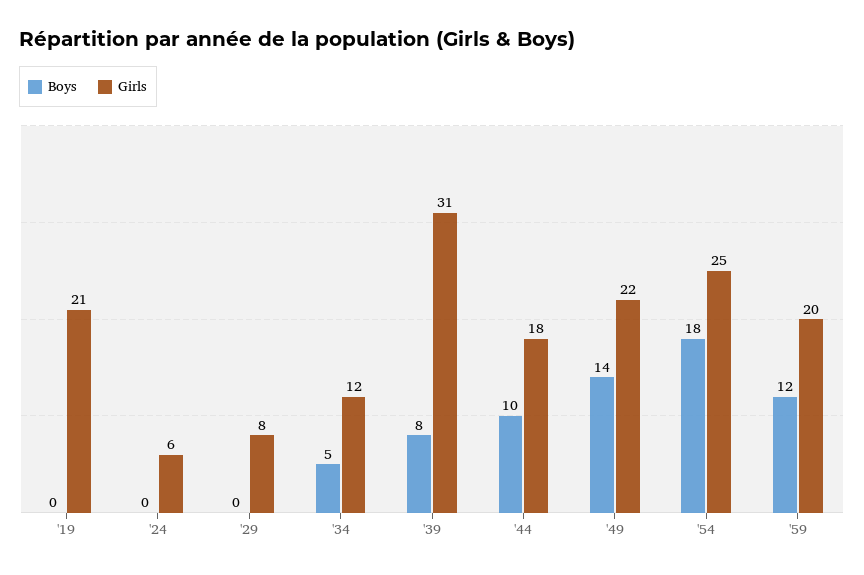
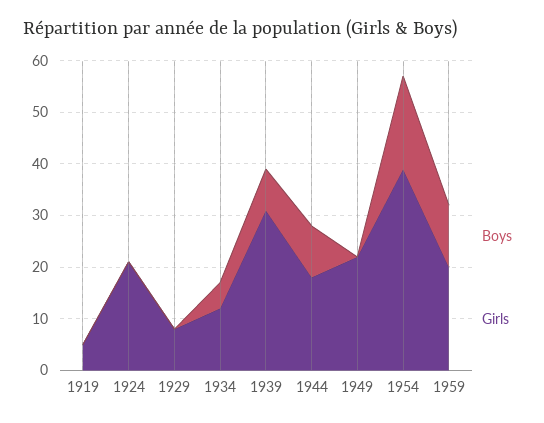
  {
    "Boys": {
      "'19": 0,
      "'24": 0,
      "'29": 0,
      "'34": 5,
      "'39": 8,
      "'44": 10,
-     "'49": 14,
+     "'49": 0,
      "'54": 18,
      "'59": 12
    },
    "Girls": {
-     "'19": 21,
+     "'19": 5,
-     "'24": 6,
+     "'24": 20,
      "'29": 8,
      "'34": 12,
      "'39": 31,
      "'44": 18,
      "'49": 22,
-     "'54": 25,
+     "'54": 40,
      "'59": 20
    }
  }

